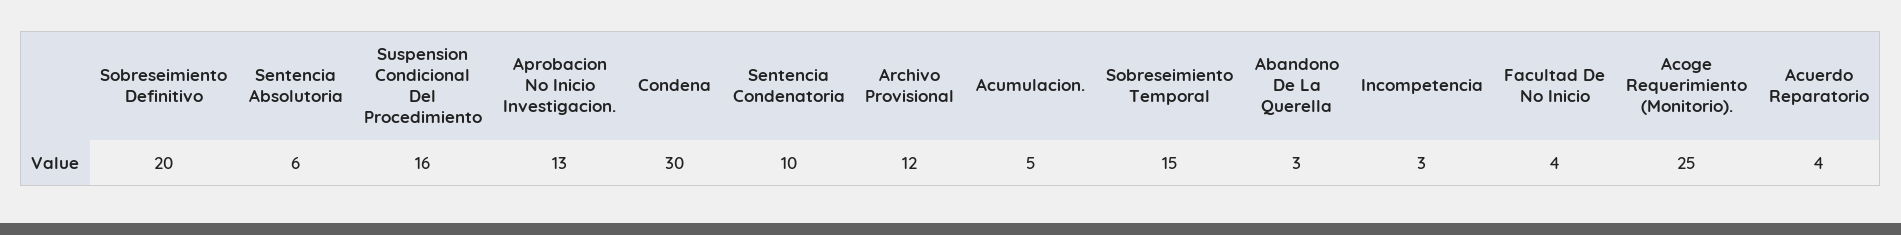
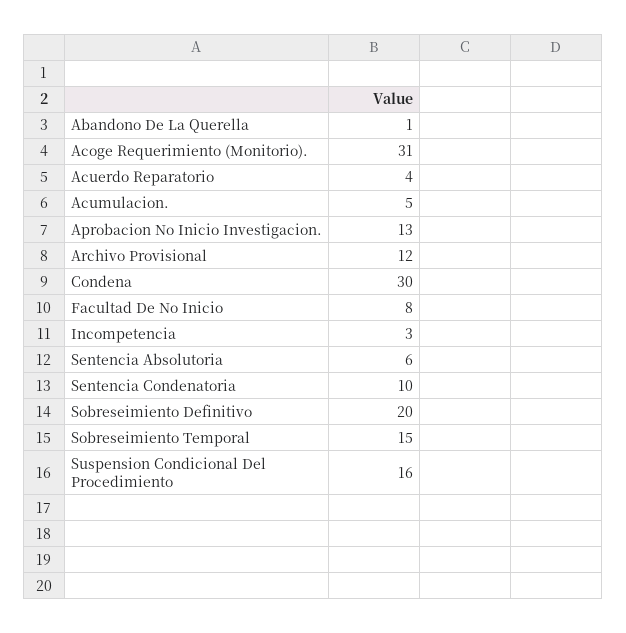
  {
    "Sobreseimiento Definitivo": 20,
    "Sentencia Absolutoria": 6,
    "Suspension Condicional Del Procedimiento": 16,
    "Aprobacion No Inicio Investigacion.": 13,
    "Condena": 30,
    "Sentencia Condenatoria": 10,
    "Archivo Provisional": 12,
    "Acumulacion.": 5,
    "Sobreseimiento Temporal": 15,
-   "Abandono De La Querella": 3,
+   "Abandono De La Querella": 1,
    "Incompetencia": 3,
-   "Facultad De No Inicio": 4,
+   "Facultad De No Inicio": 8,
-   "Acoge Requerimiento (Monitorio).": 25,
+   "Acoge Requerimiento (Monitorio).": 31,
    "Acuerdo Reparatorio": 4
  }

